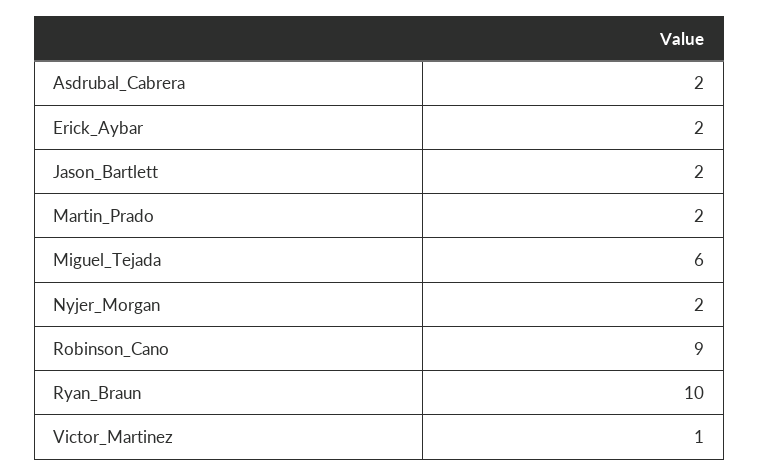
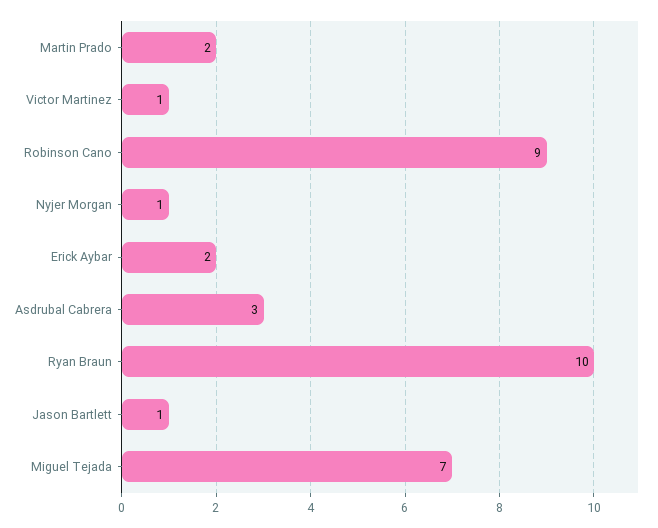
  {
-   "Asdrubal_Cabrera": 2,
+   "Asdrubal_Cabrera": 3,
    "Erick_Aybar": 2,
-   "Jason_Bartlett": 2,
+   "Jason_Bartlett": 1,
    "Martin_Prado": 2,
-   "Miguel_Tejada": 6,
+   "Miguel_Tejada": 7,
-   "Nyjer_Morgan": 2,
+   "Nyjer_Morgan": 1,
    "Robinson_Cano": 9,
    "Ryan_Braun": 10,
    "Victor_Martinez": 1
  }

